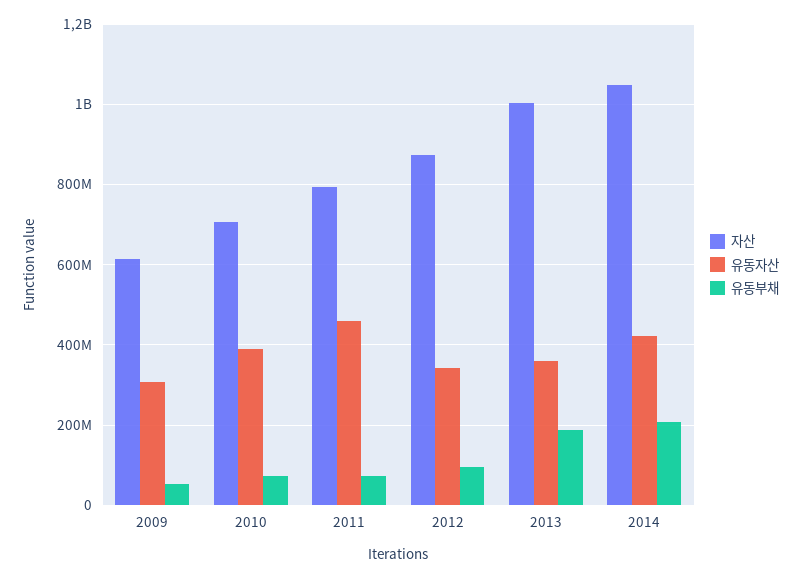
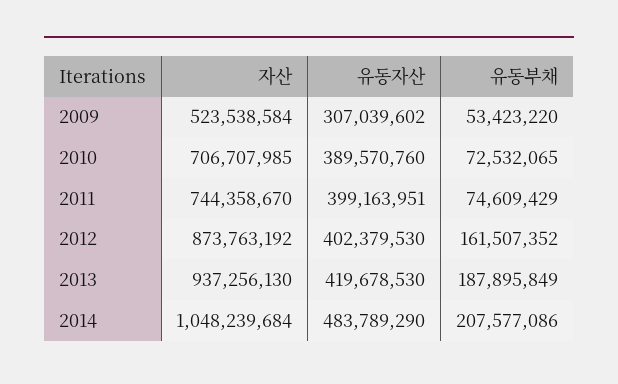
  {
    "자산": {
-     "2009": 620000000,
+     "2009": 523538584,
      "2010": 706707985,
-     "2011": 800000000,
+     "2011": 744358670,
      "2012": 873763192,
-     "2013": 1000000000,
+     "2013": 937256130,
      "2014": 1048239684
    },
    "유동자산": {
      "2009": 307039602,
      "2010": 389570760,
-     "2011": 460000000,
+     "2011": 399163951,
-     "2012": 340000000,
+     "2012": 402379530,
-     "2013": 360000000,
+     "2013": 419678530,
-     "2014": 420000000
+     "2014": 483789290
    },
    "유동부채": {
      "2009": 53423220,
      "2010": 72532065,
      "2011": 74609429,
-     "2012": 100000000,
+     "2012": 161507352,
      "2013": 187895849,
      "2014": 207577086
    }
  }

